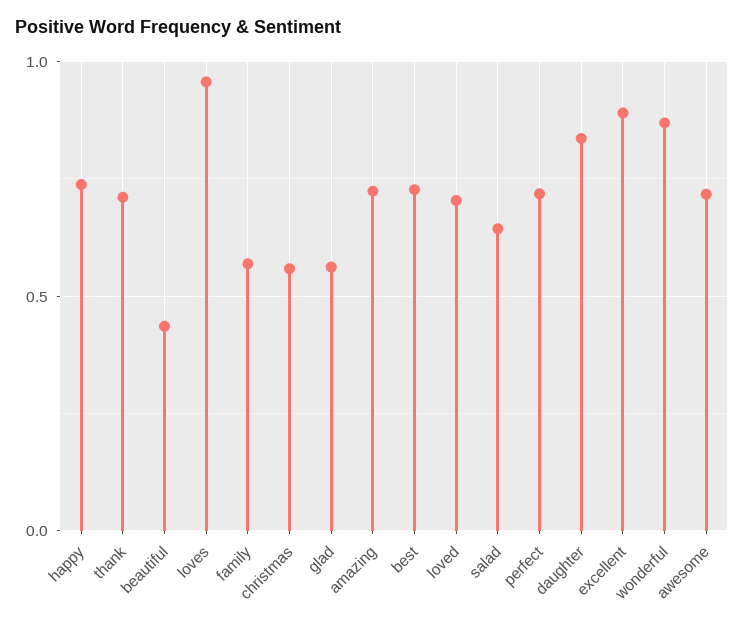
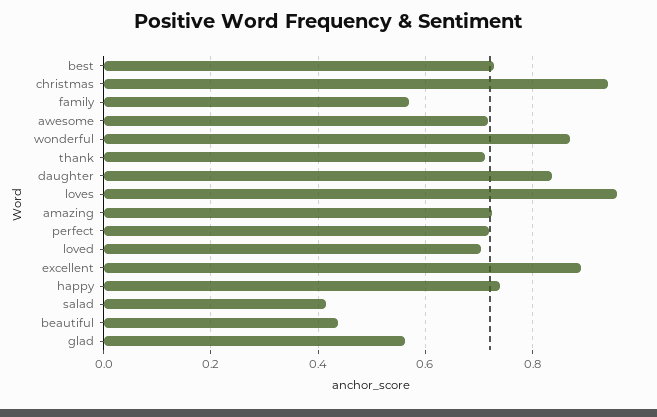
  {
    "happy": 0.74,
    "thank": 0.72,
    "beautiful": 0.44,
    "loves": 0.96,
    "family": 0.56,
-   "christmas": 0.55,
+   "christmas": 0.94,
    "glad": 0.56,
    "amazing": 0.72,
    "best": 0.72,
    "loved": 0.7,
-   "salad": 0.65,
+   "salad": 0.42,
    "perfect": 0.72,
    "daughter": 0.84,
    "excellent": 0.9,
    "wonderful": 0.86,
    "awesome": 0.72
  }

